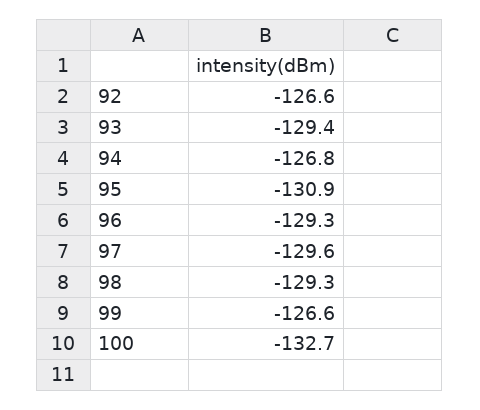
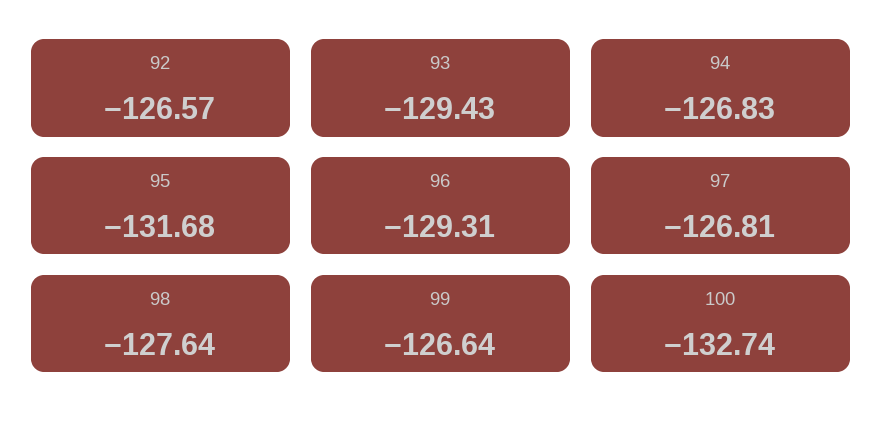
  {
    "92": -126.57,
    "93": -129.43,
    "94": -126.83,
-   "95": -130.9,
+   "95": -131.68,
    "96": -129.31,
-   "97": -129.6,
+   "97": -126.81,
-   "98": -129.3,
+   "98": -127.64,
    "99": -126.64,
    "100": -132.74
  }

